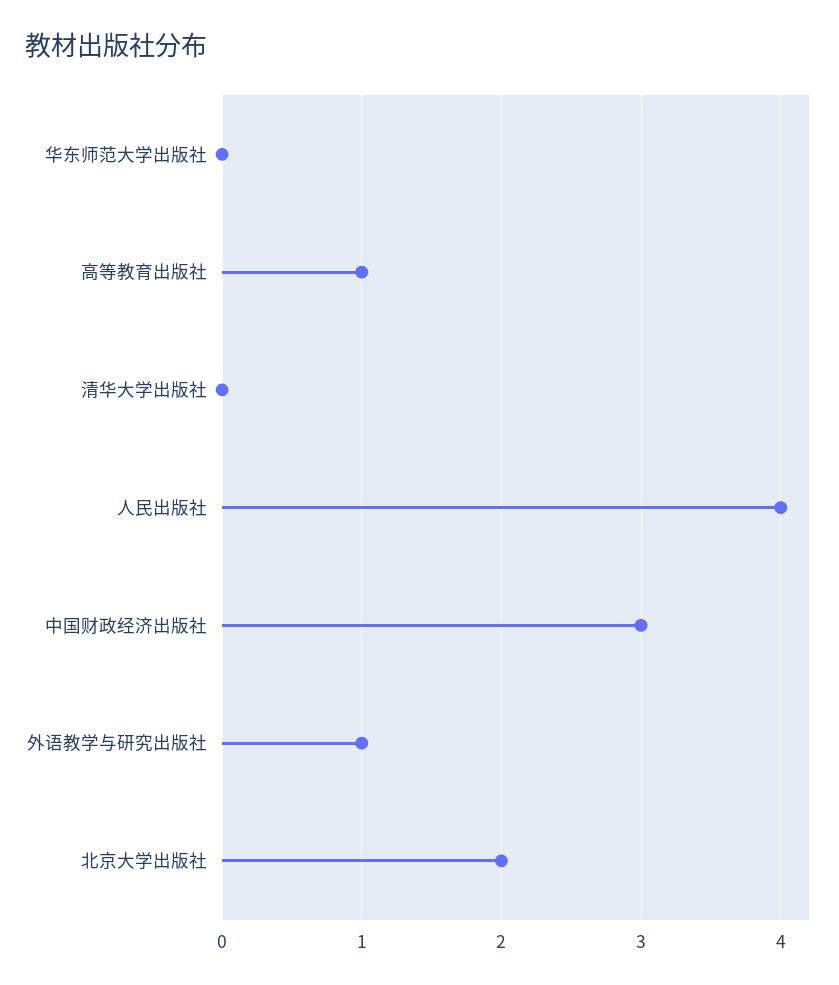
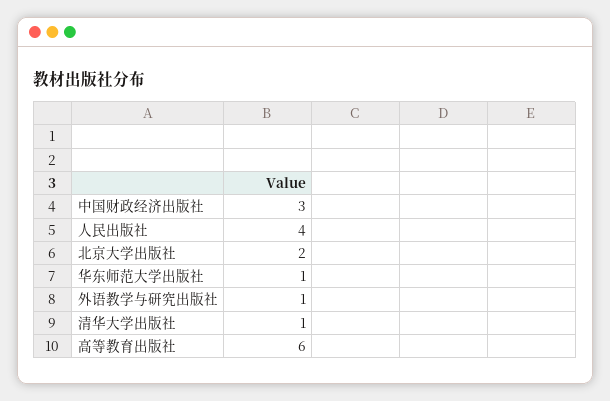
  {
-   "华东师范大学出版社": 0,
+   "华东师范大学出版社": 1,
-   "高等教育出版社": 1,
+   "高等教育出版社": 6,
-   "清华大学出版社": 0,
+   "清华大学出版社": 1,
    "人民出版社": 4,
    "中国财政经济出版社": 3,
    "外语教学与研究出版社": 1,
    "北京大学出版社": 2
  }

